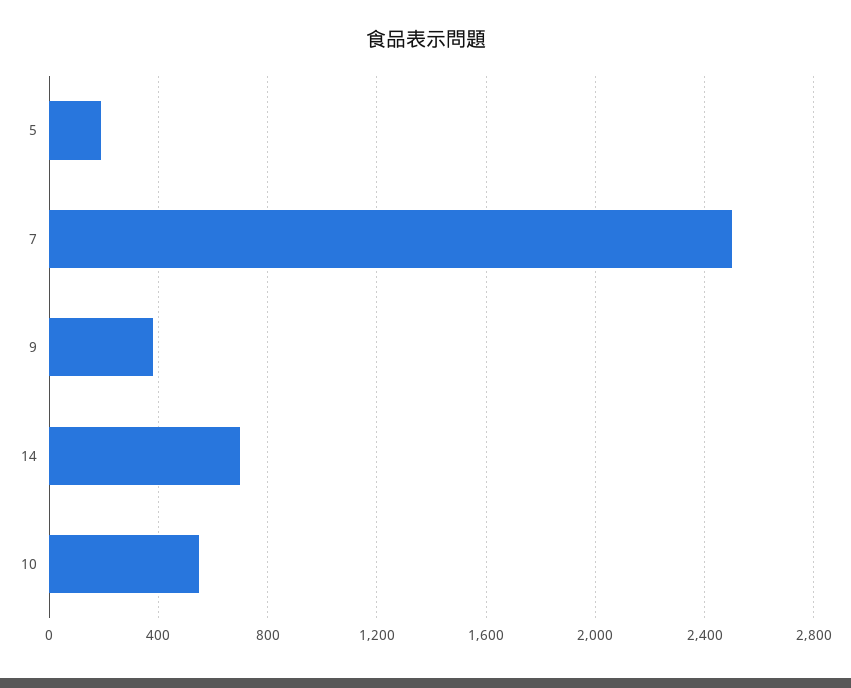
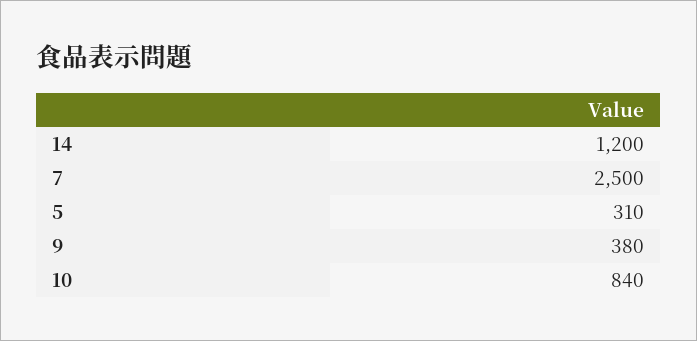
  {
-   "5": 200,
+   "5": 310,
    "7": 2500,
    "9": 380,
-   "14": 700,
+   "14": 1200,
-   "10": 550
+   "10": 840
  }

